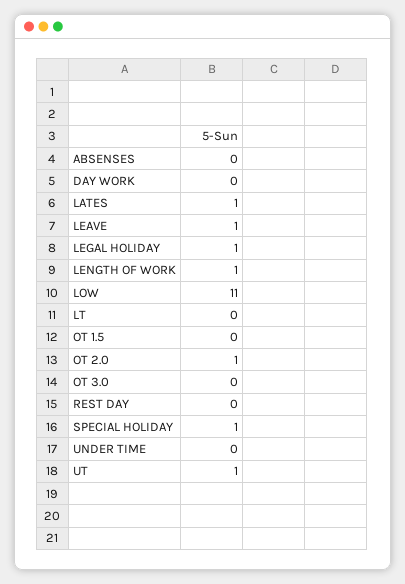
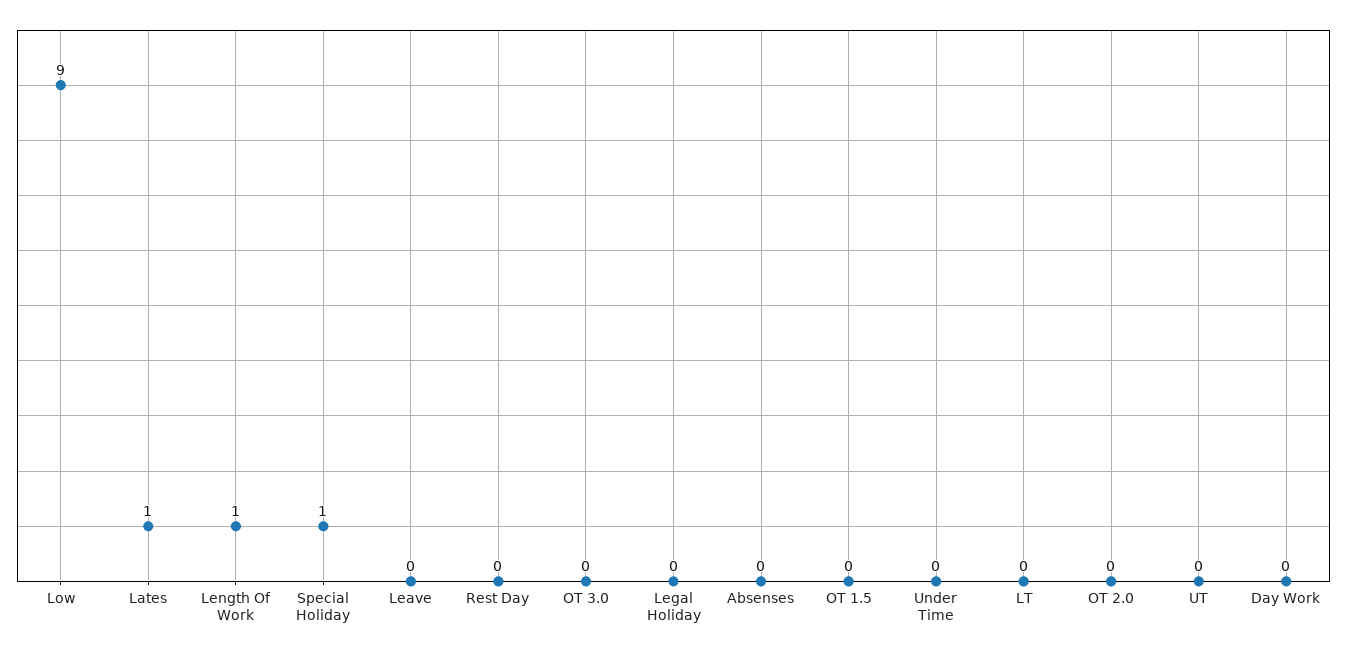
  {
    "ABSENSES": 0,
    "DAY WORK": 0,
    "LATES": 1,
-   "LEAVE": 1,
+   "LEAVE": 0,
-   "LEGAL HOLIDAY": 1,
+   "LEGAL HOLIDAY": 0,
    "LENGTH OF WORK": 1,
-   "LOW": 11,
+   "LOW": 9,
    "LT": 0,
    "OT 1.5": 0,
-   "OT 2.0": 1,
+   "OT 2.0": 0,
    "OT 3.0": 0,
    "REST DAY": 0,
    "SPECIAL HOLIDAY": 1,
    "UNDER TIME": 0,
-   "UT": 1
+   "UT": 0
  }

